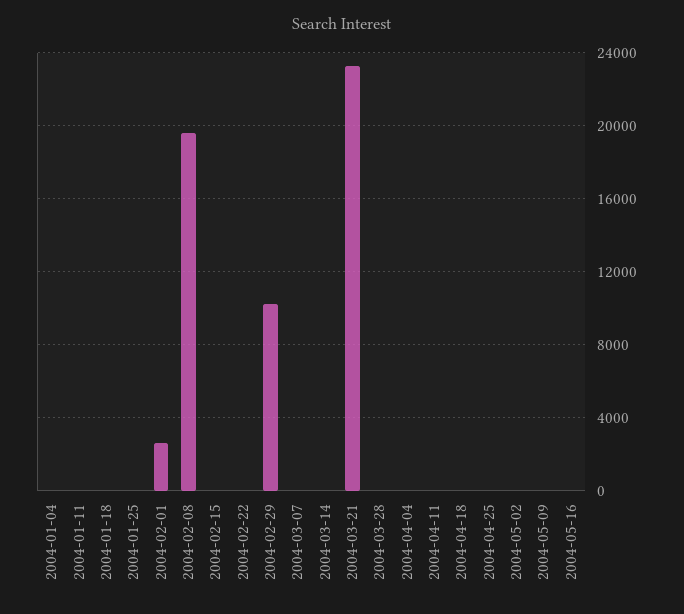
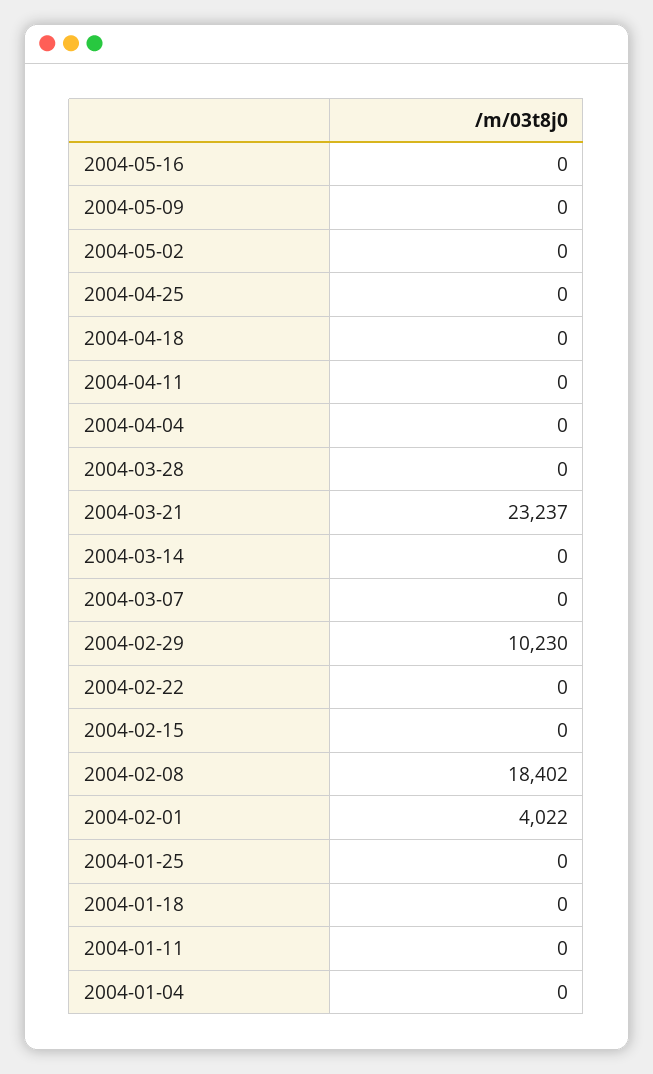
  {
    "2004-01-04": 0,
    "2004-01-11": 0,
    "2004-01-18": 0,
    "2004-01-25": 0,
-   "2004-02-01": 2500,
+   "2004-02-01": 4022,
-   "2004-02-08": 19500,
+   "2004-02-08": 18402,
    "2004-02-15": 0,
    "2004-02-22": 0,
    "2004-02-29": 10230,
    "2004-03-07": 0,
    "2004-03-14": 0,
    "2004-03-21": 23237,
    "2004-03-28": 0,
    "2004-04-04": 0,
    "2004-04-11": 0,
    "2004-04-18": 0,
    "2004-04-25": 0,
    "2004-05-02": 0,
    "2004-05-09": 0,
    "2004-05-16": 0
  }

